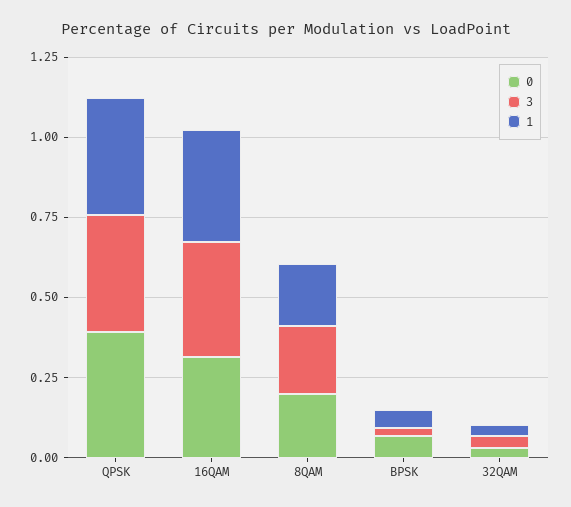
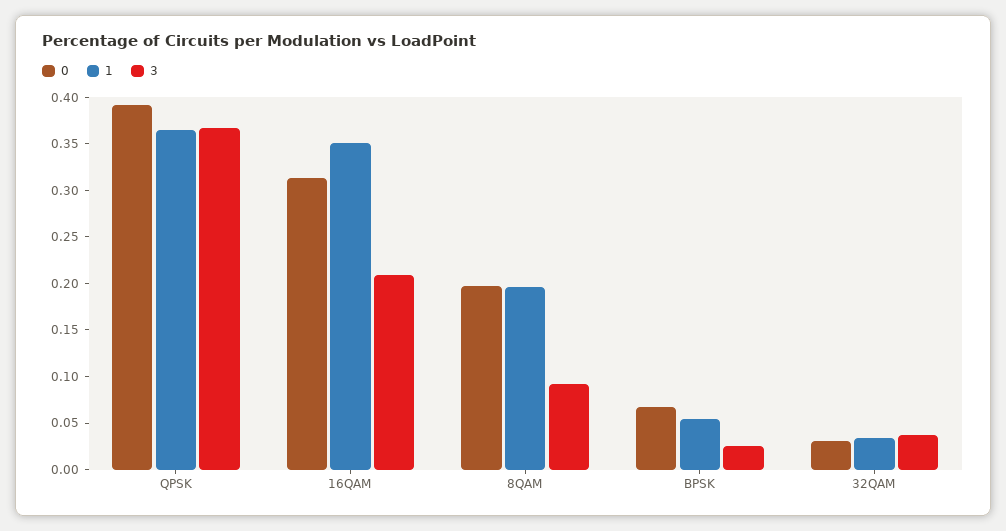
  {
    "0": {
      "QPSK": 0.39,
      "16QAM": 0.31,
      "8QAM": 0.2,
      "BPSK": 0.07,
      "32QAM": 0.03
    },
    "3": {
      "QPSK": 0.37,
-     "16QAM": 0.35,
+     "16QAM": 0.21,
-     "8QAM": 0.2,
+     "8QAM": 0.09,
      "BPSK": 0.03,
      "32QAM": 0.04
    },
    "1": {
      "QPSK": 0.37,
      "16QAM": 0.35,
      "8QAM": 0.2,
      "BPSK": 0.05,
      "32QAM": 0.03
    }
  }

